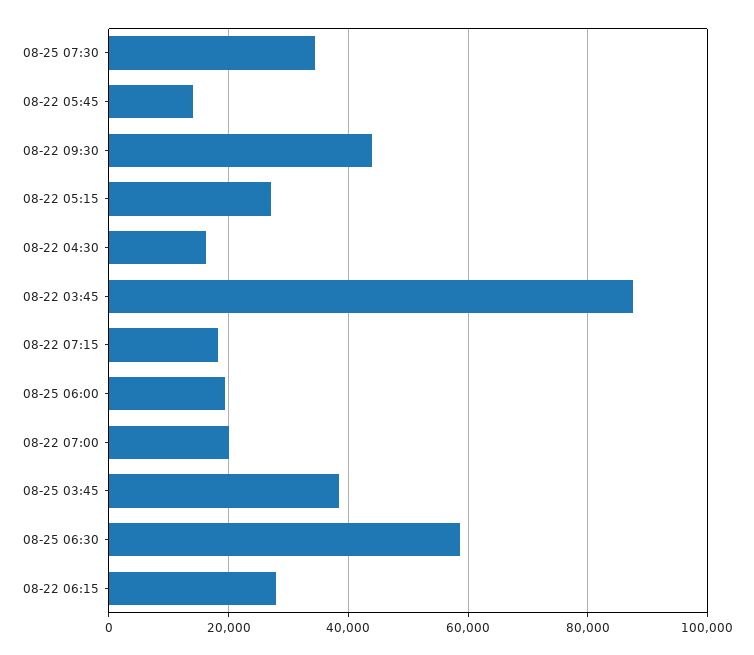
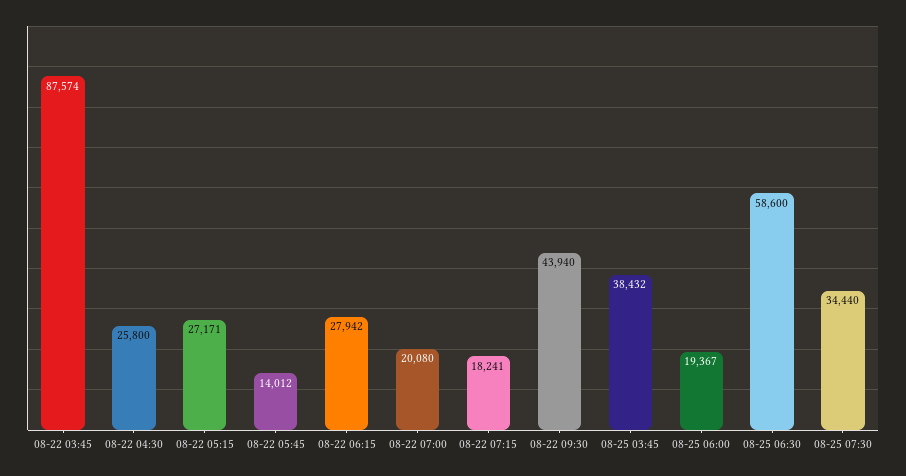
  {
    "08-25 07:30": 34440,
    "08-22 05:45": 14012,
    "08-22 09:30": 43940,
    "08-22 05:15": 27171,
-   "08-22 04:30": 16000,
+   "08-22 04:30": 25800,
    "08-22 03:45": 87574,
    "08-22 07:15": 18241,
    "08-25 06:00": 19367,
    "08-22 07:00": 20080,
    "08-25 03:45": 38432,
    "08-25 06:30": 58600,
    "08-22 06:15": 27942
  }

